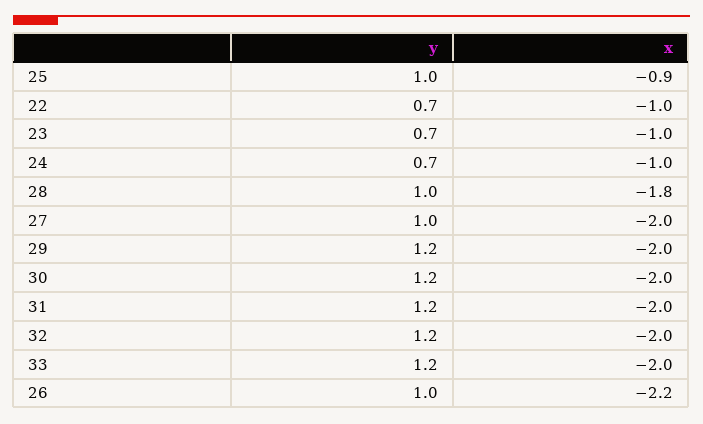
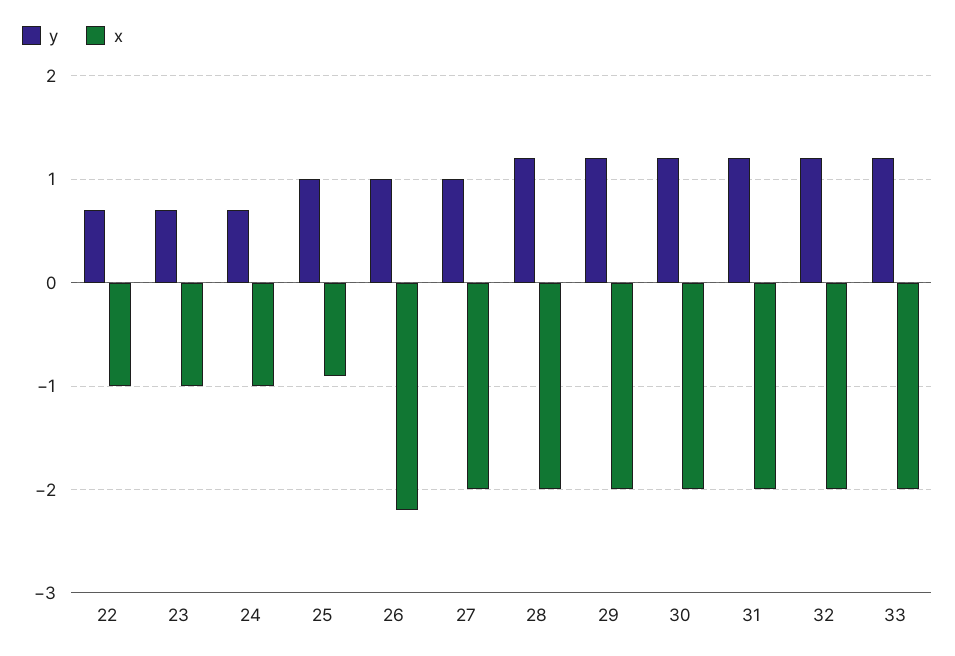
  {
    "y": {
      "25": 1,
      "22": 0.7,
      "23": 0.7,
      "24": 0.7,
-     "28": 1,
+     "28": 1.2,
      "27": 1,
      "29": 1.2,
      "30": 1.2,
      "31": 1.2,
      "32": 1.2,
      "33": 1.2,
      "26": 1
    },
    "x": {
      "25": -0.9,
      "22": -1,
      "23": -1,
      "24": -1,
-     "28": -1.8,
+     "28": -2,
      "27": -2,
      "29": -2,
      "30": -2,
      "31": -2,
      "32": -2,
      "33": -2,
      "26": -2.2
    }
  }

